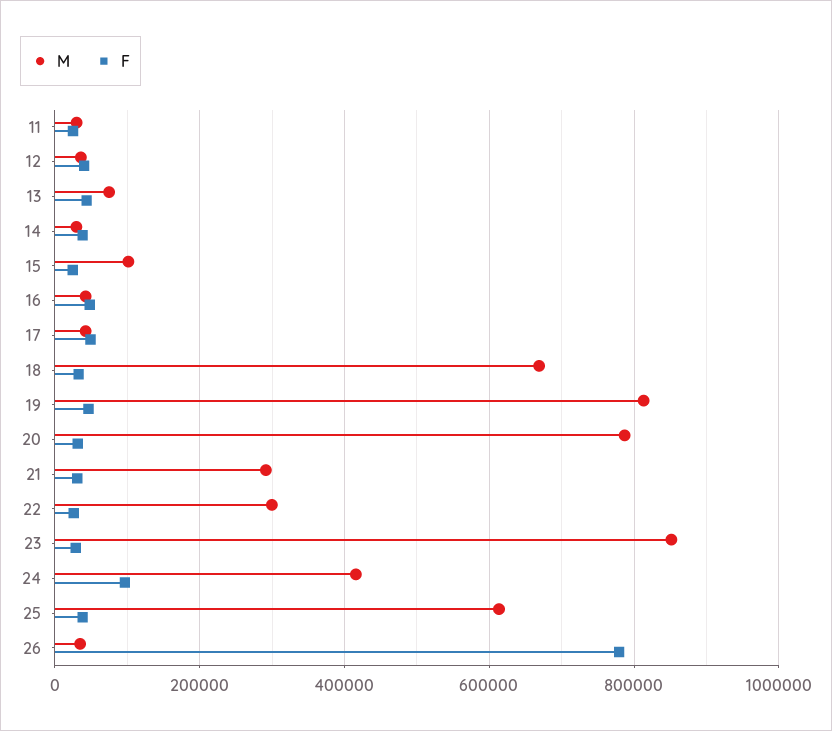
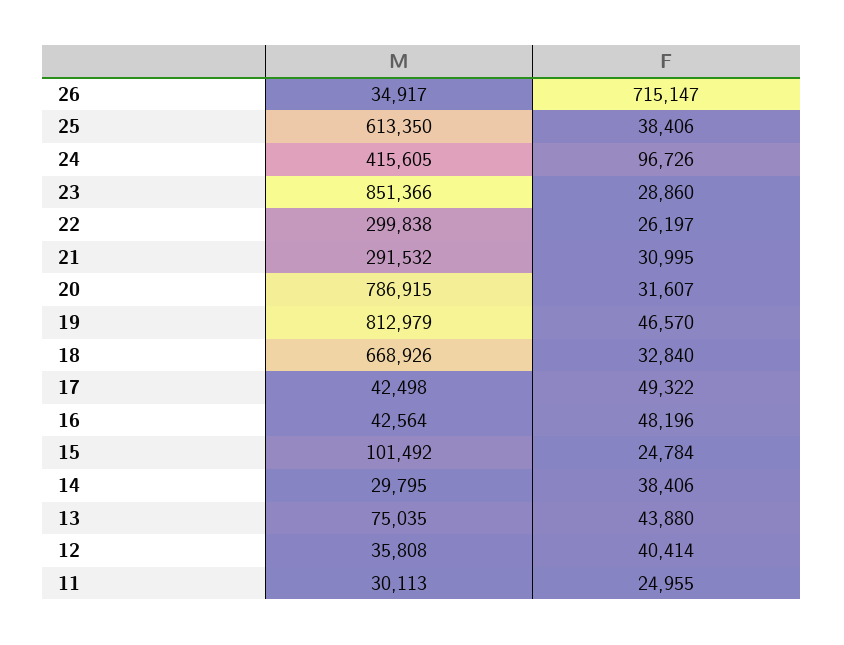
  {
    "M": {
      "11": 30113,
      "12": 35808,
      "13": 75035,
      "14": 29795,
      "15": 101492,
      "16": 42564,
      "17": 42498,
      "18": 668926,
      "19": 812979,
      "20": 786915,
      "21": 291532,
      "22": 299838,
      "23": 851366,
      "24": 415605,
      "25": 613350,
      "26": 34917
    },
    "F": {
      "11": 24955,
      "12": 40414,
      "13": 43880,
      "14": 38406,
      "15": 24784,
      "16": 48196,
      "17": 49322,
      "18": 32840,
      "19": 46570,
      "20": 31607,
      "21": 30995,
      "22": 26197,
      "23": 28860,
      "24": 96726,
      "25": 38406,
-     "26": 780000
+     "26": 715147
    }
  }

